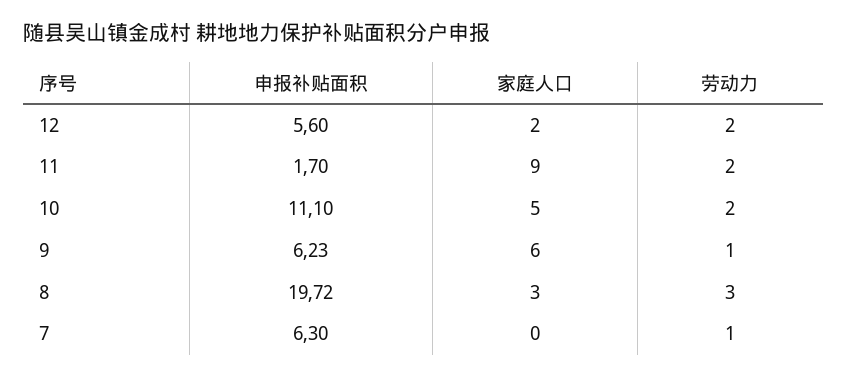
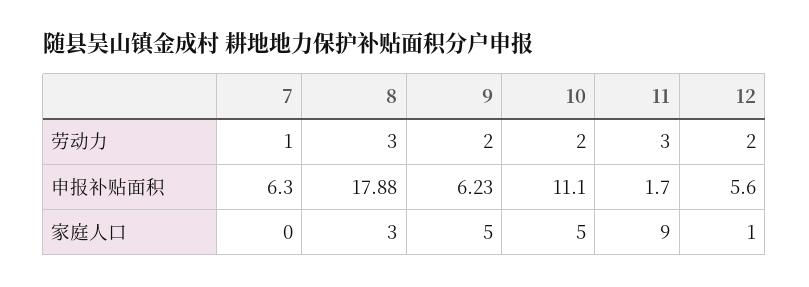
  {
    "申报补贴面积": {
      "12": 5.6,
      "11": 1.7,
      "10": 11.1,
      "9": 6.23,
-     "8": 19.72,
+     "8": 17.88,
      "7": 6.3
    },
    "家庭人口": {
-     "12": 2,
+     "12": 1,
      "11": 9,
      "10": 5,
-     "9": 6,
+     "9": 5,
      "8": 3,
      "7": 0
    },
    "劳动力": {
      "12": 2,
-     "11": 2,
+     "11": 3,
      "10": 2,
-     "9": 1,
+     "9": 2,
      "8": 3,
      "7": 1
    }
  }

